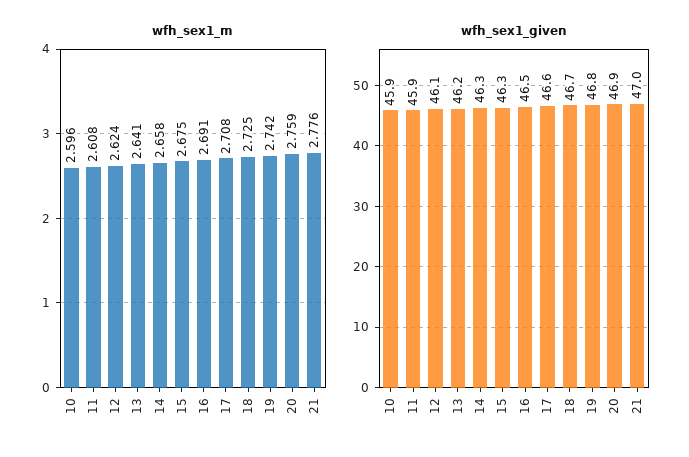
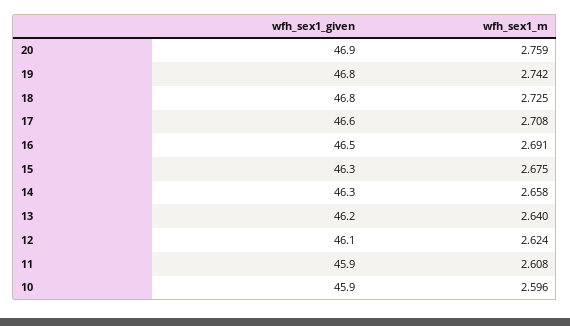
  {
    "wfh_sex1_m": {
      "10": 2.596,
      "11": 2.608,
      "12": 2.624,
-     "13": 2.641,
+     "13": 2.64,
      "14": 2.658,
      "15": 2.675,
      "16": 2.691,
      "17": 2.708,
      "18": 2.725,
      "19": 2.742,
-     "20": 2.759,
+     "20": 2.759
-     "21": 2.776
    },
    "wfh_sex1_given": {
      "10": 45.9,
      "11": 45.9,
      "12": 46.1,
      "13": 46.2,
      "14": 46.3,
      "15": 46.3,
      "16": 46.5,
      "17": 46.6,
-     "18": 46.7,
+     "18": 46.8,
      "19": 46.8,
-     "20": 46.9,
+     "20": 46.9
-     "21": 47
    }
  }

